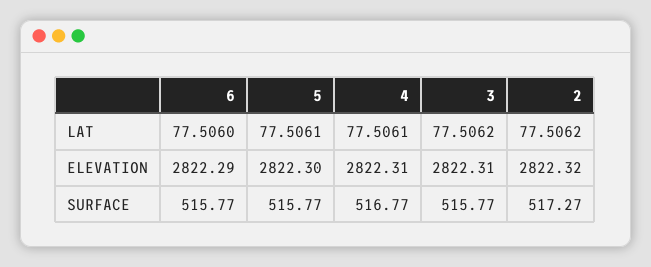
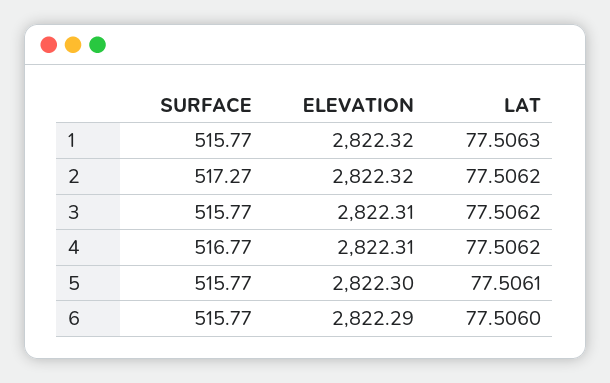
  {
    "6": {
      "LAT": 77.506,
      "ELEVATION": 2822.29,
      "SURFACE": 515.77
    },
    "5": {
      "LAT": 77.5061,
      "ELEVATION": 2822.3,
      "SURFACE": 515.77
    },
    "4": {
-     "LAT": 77.5061,
+     "LAT": 77.5062,
      "ELEVATION": 2822.31,
      "SURFACE": 516.77
    },
    "3": {
      "LAT": 77.5062,
      "ELEVATION": 2822.31,
      "SURFACE": 515.77
    },
    "2": {
      "LAT": 77.5062,
      "ELEVATION": 2822.32,
      "SURFACE": 517.27
-   }
+   },
+   "1": {
+     "SURFACE": 515.77,
+     "ELEVATION": 2822.32,
+     "LAT": 77.5063
+   }
  }

